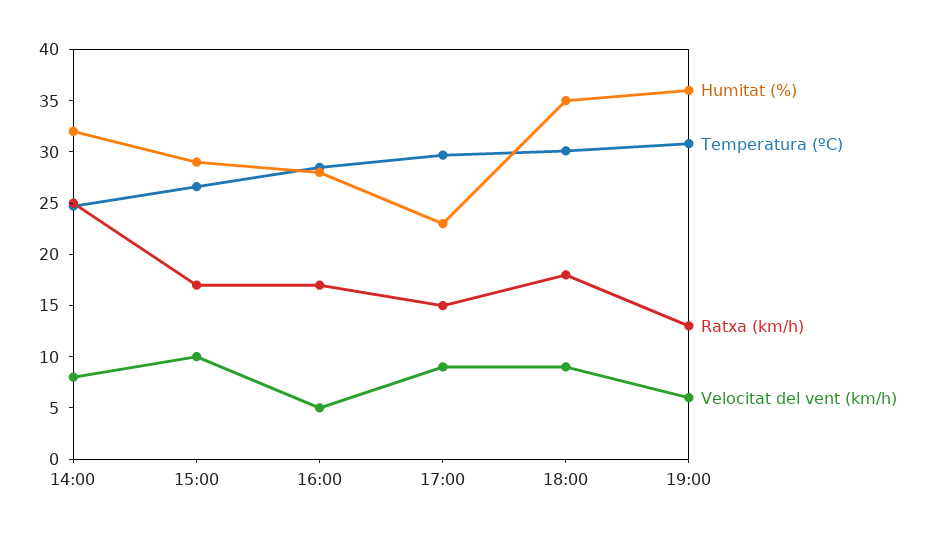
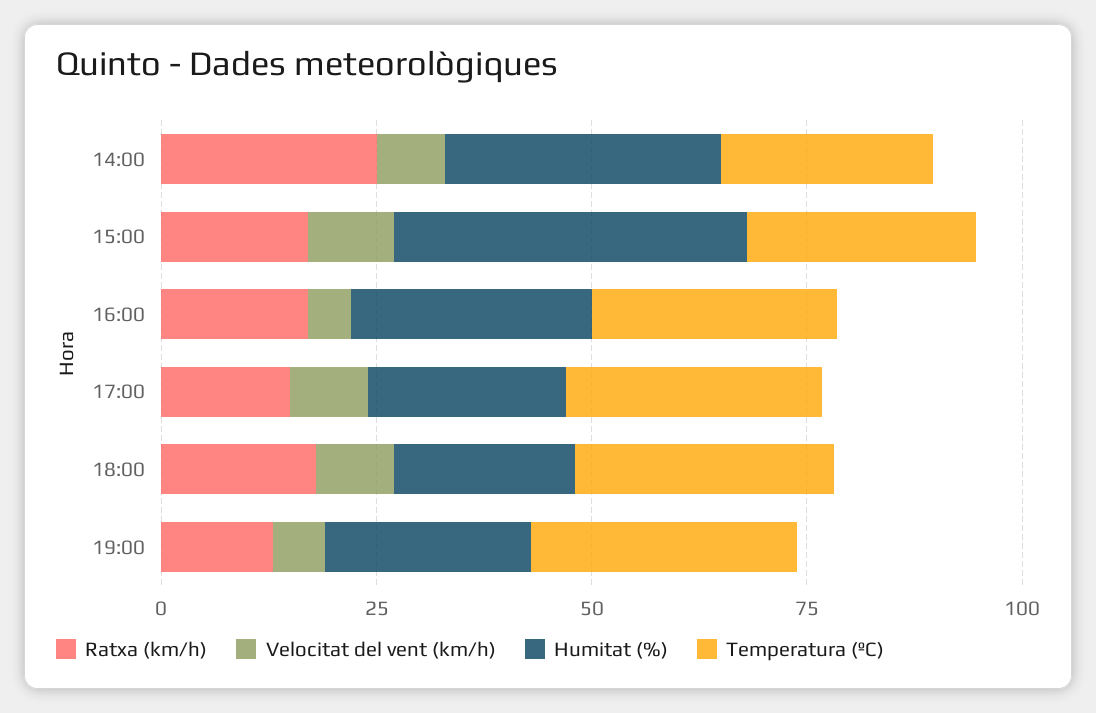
  {
    "Humitat (%)": {
      "14:00": 32,
-     "15:00": 29,
+     "15:00": 40,
      "16:00": 28,
      "17:00": 23,
-     "18:00": 35,
+     "18:00": 20,
-     "19:00": 36
+     "19:00": 25
    },
    "Temperatura (ºC)": {
      "14:00": 25,
      "15:00": 27,
      "16:00": 29,
      "17:00": 30,
      "18:00": 30,
      "19:00": 31
    },
    "Ratxa (km/h)": {
      "14:00": 25,
      "15:00": 17,
      "16:00": 17,
      "17:00": 15,
      "18:00": 18,
      "19:00": 13
    },
    "Velocitat del vent (km/h)": {
      "14:00": 8,
      "15:00": 10,
      "16:00": 5,
      "17:00": 9,
      "18:00": 9,
      "19:00": 6
    }
  }

